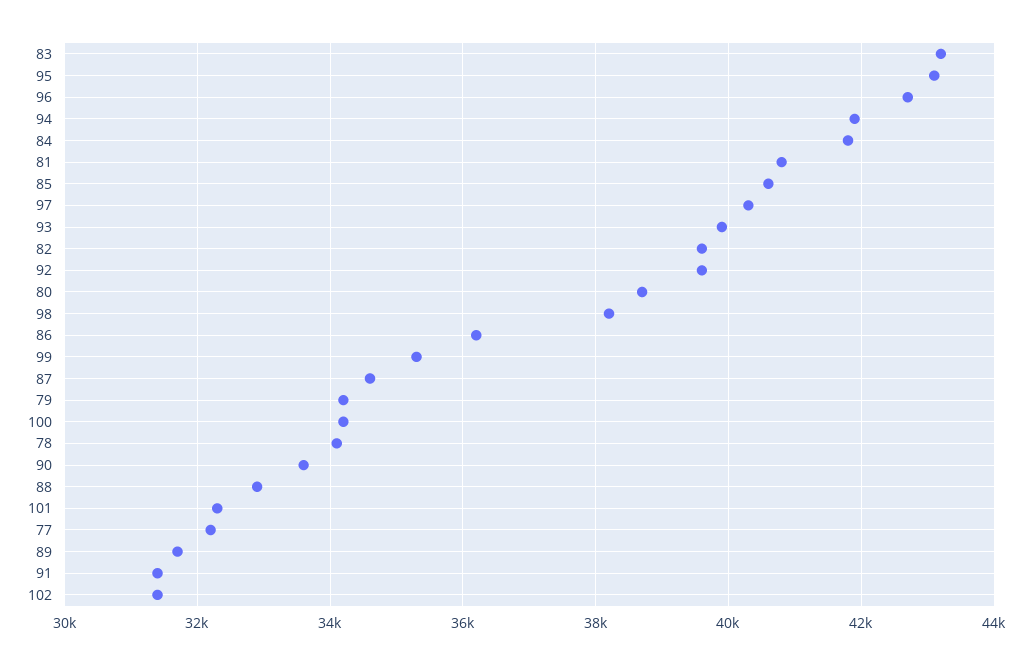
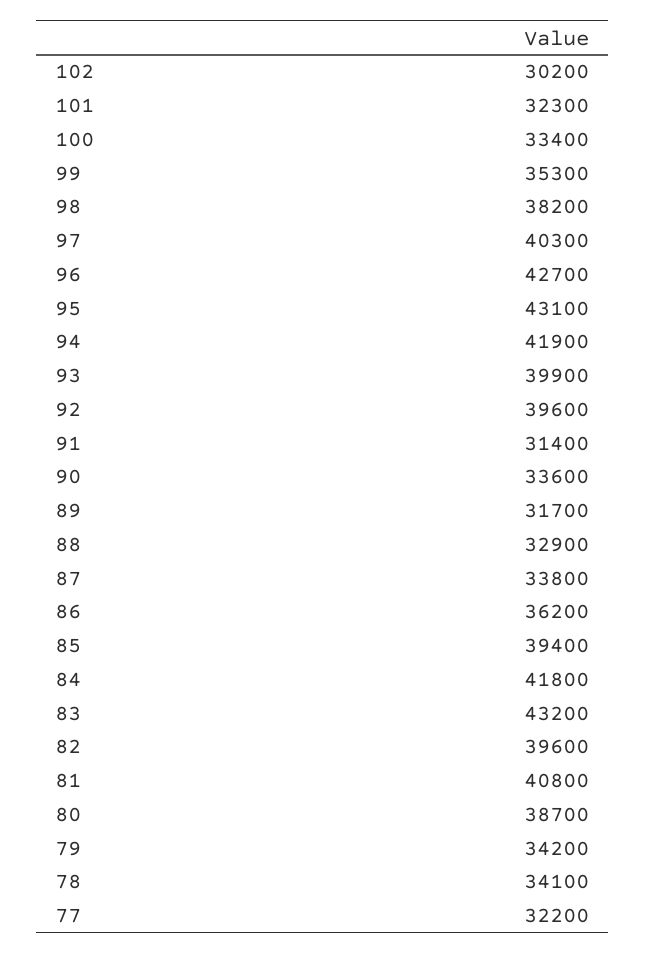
  {
    "83": 43200,
    "95": 43100,
    "96": 42700,
    "94": 41900,
    "84": 41800,
    "81": 40800,
-   "85": 40600,
+   "85": 39400,
    "97": 40300,
    "93": 39900,
    "82": 39600,
    "92": 39600,
    "80": 38700,
    "98": 38200,
    "86": 36200,
    "99": 35300,
-   "87": 34600,
+   "87": 33800,
    "79": 34200,
-   "100": 34200,
+   "100": 33400,
    "78": 34100,
    "90": 33600,
    "88": 32900,
    "101": 32300,
    "77": 32200,
    "89": 31700,
    "91": 31400,
-   "102": 31400
+   "102": 30200
  }

